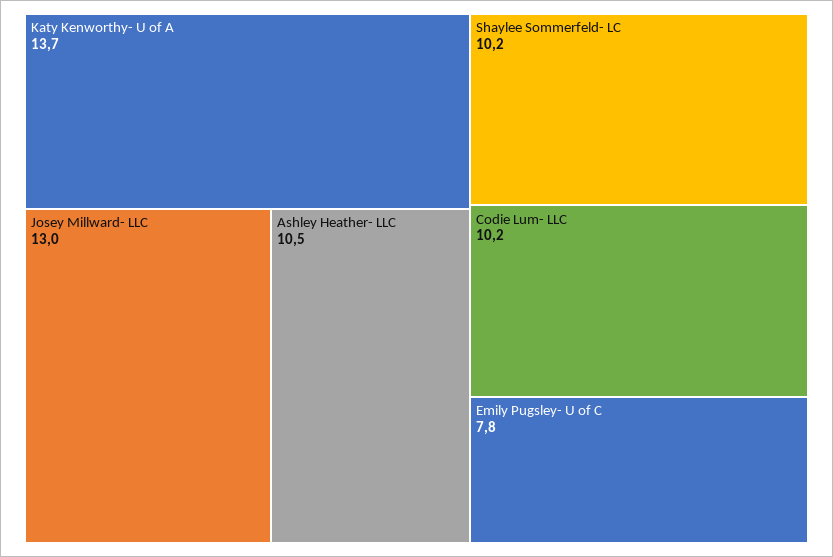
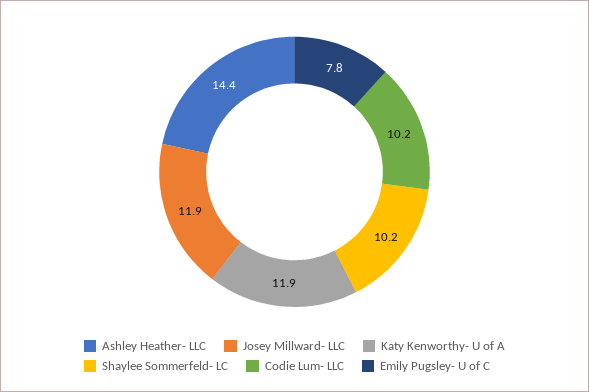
  {
-   "Katy Kenworthy- U of A": 13.7,
+   "Katy Kenworthy- U of A": 11.9,
-   "Josey Millward- LLC": 13,
+   "Josey Millward- LLC": 11.9,
-   "Ashley Heather- LLC": 10.5,
+   "Ashley Heather- LLC": 14.4,
    "Shaylee Sommerfeld- LC": 10.2,
    "Codie Lum- LLC": 10.2,
    "Emily Pugsley- U of C": 7.8
  }

